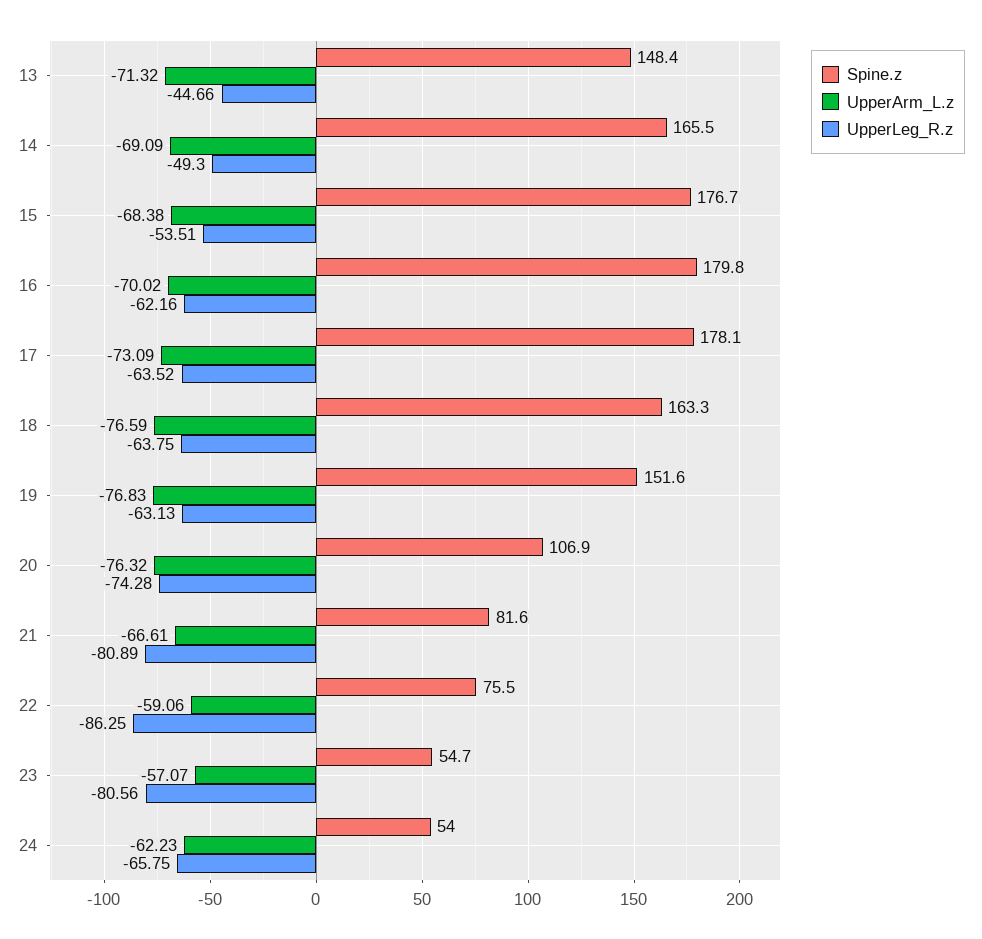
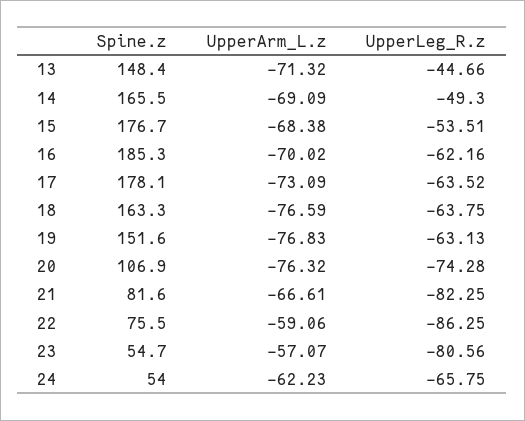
  {
    "Spine.z": {
      "13": 148.4,
      "14": 165.5,
      "15": 176.7,
-     "16": 179.8,
+     "16": 185.3,
      "17": 178.1,
      "18": 163.3,
      "19": 151.6,
      "20": 106.9,
      "21": 81.6,
      "22": 75.5,
      "23": 54.7,
      "24": 54
    },
    "UpperArm_L.z": {
      "13": -71.32,
      "14": -69.09,
      "15": -68.38,
      "16": -70.02,
      "17": -73.09,
      "18": -76.59,
      "19": -76.83,
      "20": -76.32,
      "21": -66.61,
      "22": -59.06,
      "23": -57.07,
      "24": -62.23
    },
    "UpperLeg_R.z": {
      "13": -44.66,
      "14": -49.3,
      "15": -53.51,
      "16": -62.16,
      "17": -63.52,
      "18": -63.75,
      "19": -63.13,
      "20": -74.28,
-     "21": -80.89,
+     "21": -82.25,
      "22": -86.25,
      "23": -80.56,
      "24": -65.75
    }
  }

